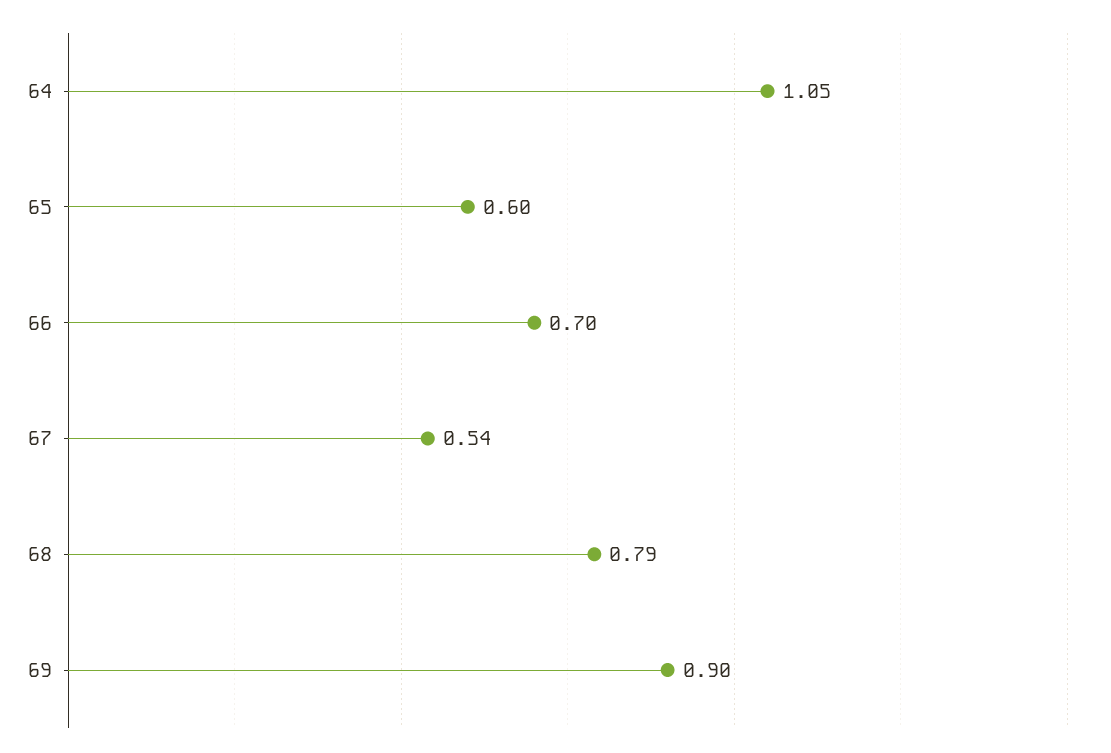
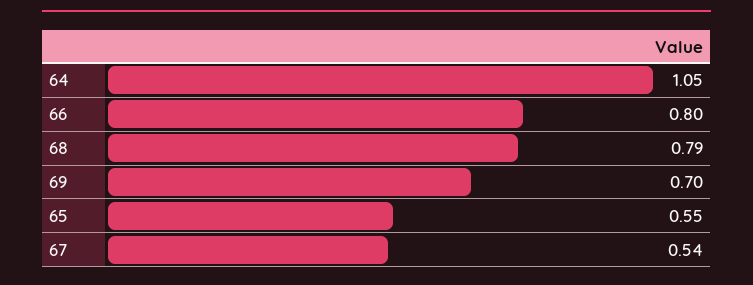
  {
    "64": 1.05,
-   "65": 0.6,
+   "65": 0.55,
-   "66": 0.7,
+   "66": 0.8,
    "67": 0.54,
    "68": 0.79,
-   "69": 0.9
+   "69": 0.7
  }

